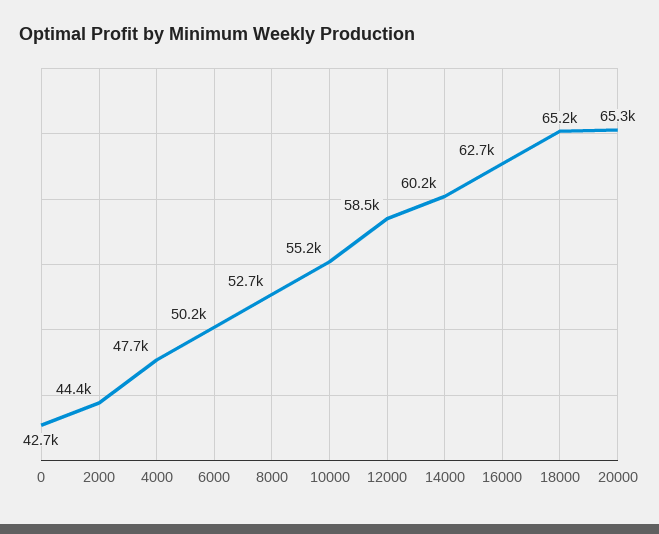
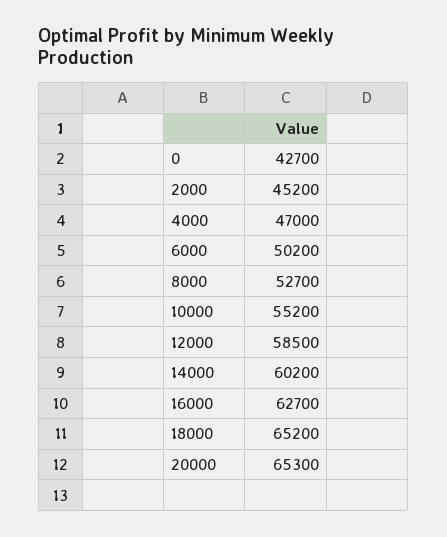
  {
    "0": 42700,
-   "2000": 44400,
+   "2000": 45200,
-   "4000": 47700,
+   "4000": 47000,
    "6000": 50200,
    "8000": 52700,
    "10000": 55200,
    "12000": 58500,
    "14000": 60200,
    "16000": 62700,
    "18000": 65200,
    "20000": 65300
  }

